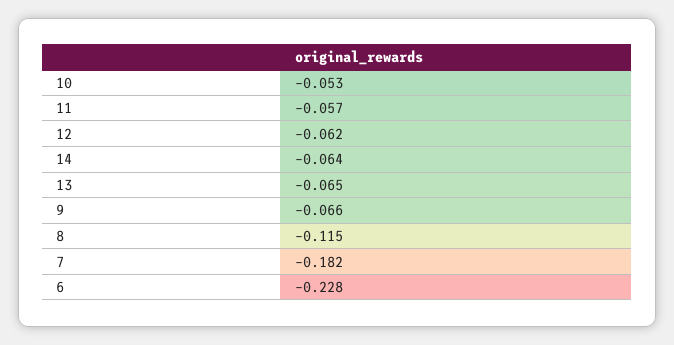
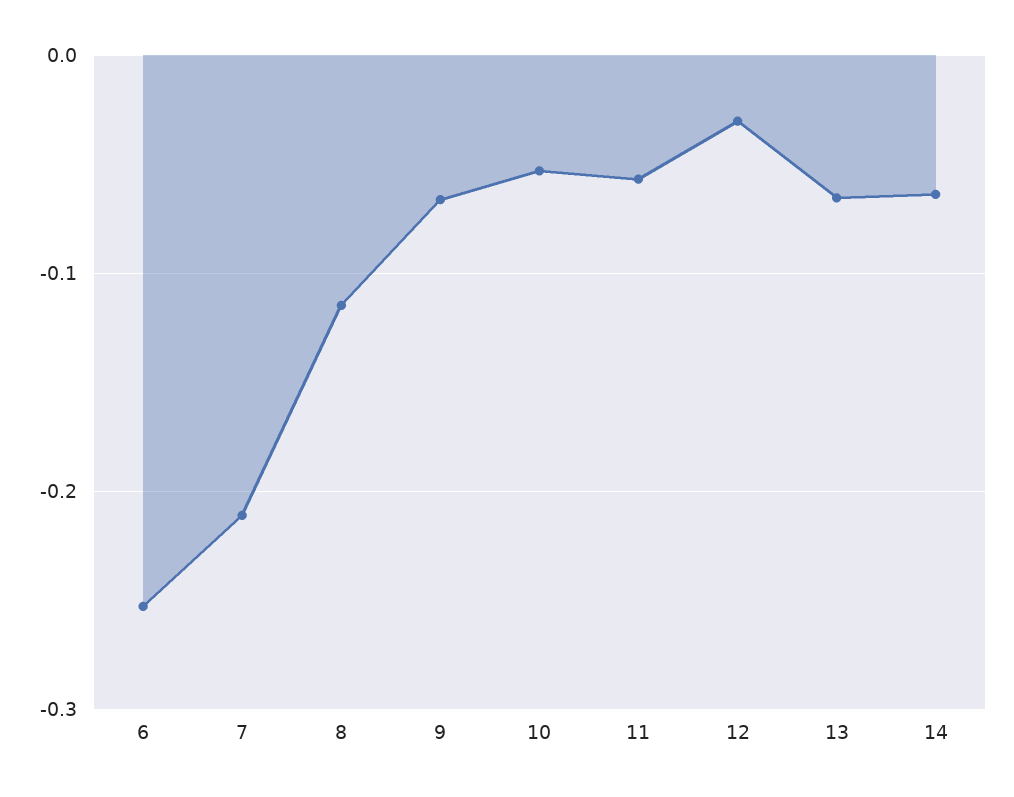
  {
    "10": -0.053,
    "11": -0.057,
-   "12": -0.062,
+   "12": -0.03,
    "14": -0.064,
    "13": -0.065,
    "9": -0.066,
    "8": -0.115,
-   "7": -0.182,
+   "7": -0.21,
-   "6": -0.228
+   "6": -0.25
  }

